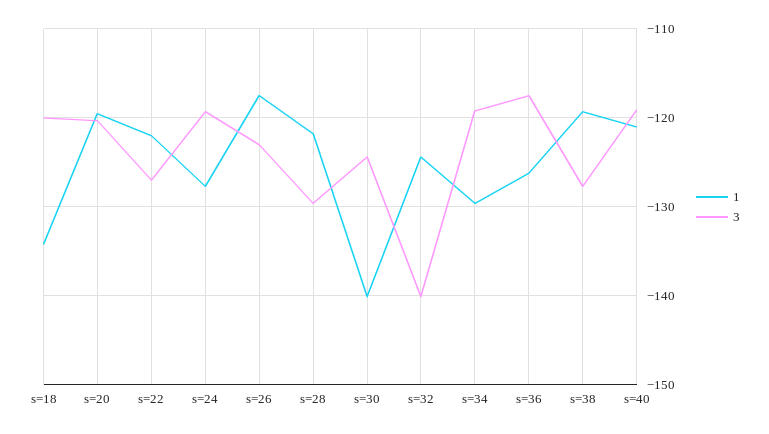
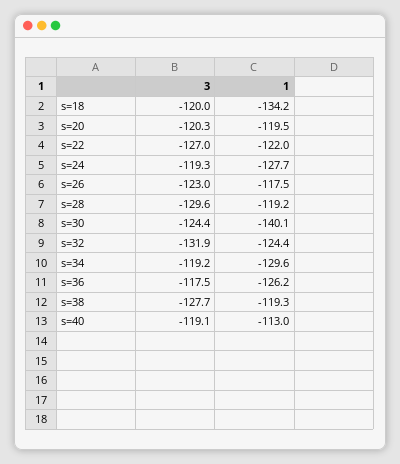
  {
    "1": {
      "s=18": -134.2,
      "s=20": -119.5,
      "s=22": -122,
      "s=24": -127.7,
      "s=26": -117.5,
-     "s=28": -122,
+     "s=28": -119.2,
      "s=30": -140.1,
      "s=32": -124.4,
      "s=34": -129.6,
      "s=36": -126.2,
      "s=38": -119.3,
-     "s=40": -121
+     "s=40": -113
    },
    "3": {
      "s=18": -120,
      "s=20": -120.3,
      "s=22": -127,
      "s=24": -119.3,
      "s=26": -123,
      "s=28": -129.6,
      "s=30": -124.4,
-     "s=32": -140,
+     "s=32": -131.9,
      "s=34": -119.2,
      "s=36": -117.5,
      "s=38": -127.7,
      "s=40": -119.1
    }
  }

